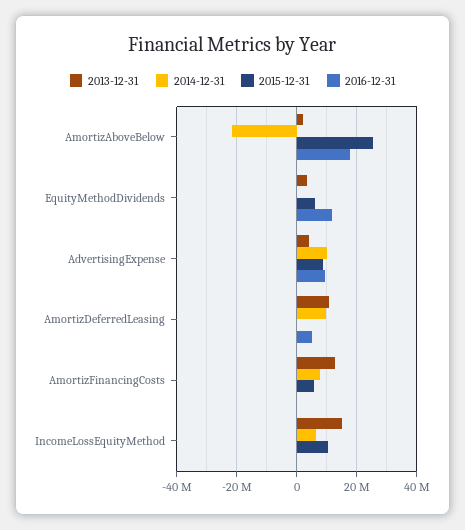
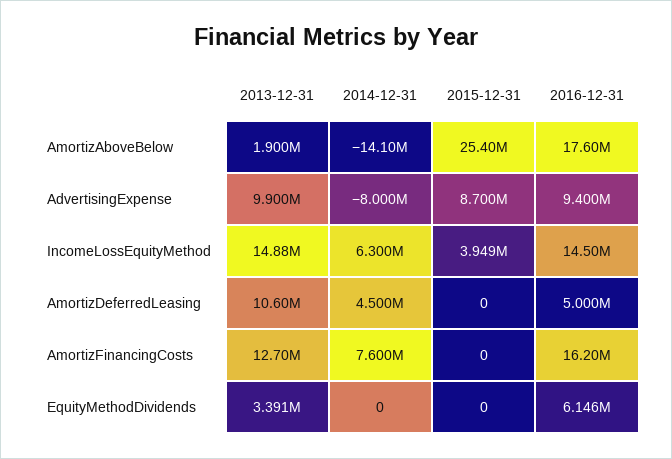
  {
    "2013-12-31": {
      "AmortizAboveBelow": 1900000,
      "EquityMethodDividends": 3391000,
-     "AdvertisingExpense": 4000000,
+     "AdvertisingExpense": 9900000,
      "AmortizDeferredLeasing": 10600000,
      "AmortizFinancingCosts": 12700000,
      "IncomeLossEquityMethod": 14880000
    },
    "2014-12-31": {
-     "AmortizAboveBelow": -22000000,
+     "AmortizAboveBelow": -14100000,
      "EquityMethodDividends": 0,
-     "AdvertisingExpense": 10000000,
+     "AdvertisingExpense": -8000000,
-     "AmortizDeferredLeasing": 10000000,
+     "AmortizDeferredLeasing": 4500000,
      "AmortizFinancingCosts": 7600000,
      "IncomeLossEquityMethod": 6300000
    },
    "2015-12-31": {
      "AmortizAboveBelow": 25400000,
-     "EquityMethodDividends": 6000000,
+     "EquityMethodDividends": 0,
      "AdvertisingExpense": 8700000,
      "AmortizDeferredLeasing": 0,
-     "AmortizFinancingCosts": 6000000,
+     "AmortizFinancingCosts": 0,
-     "IncomeLossEquityMethod": 10000000
+     "IncomeLossEquityMethod": 3949000
    },
    "2016-12-31": {
      "AmortizAboveBelow": 17600000,
-     "EquityMethodDividends": 12000000,
+     "EquityMethodDividends": 6146000,
      "AdvertisingExpense": 9400000,
      "AmortizDeferredLeasing": 5000000,
-     "AmortizFinancingCosts": 0,
+     "AmortizFinancingCosts": 16200000,
-     "IncomeLossEquityMethod": 0
+     "IncomeLossEquityMethod": 14500000
    }
  }

